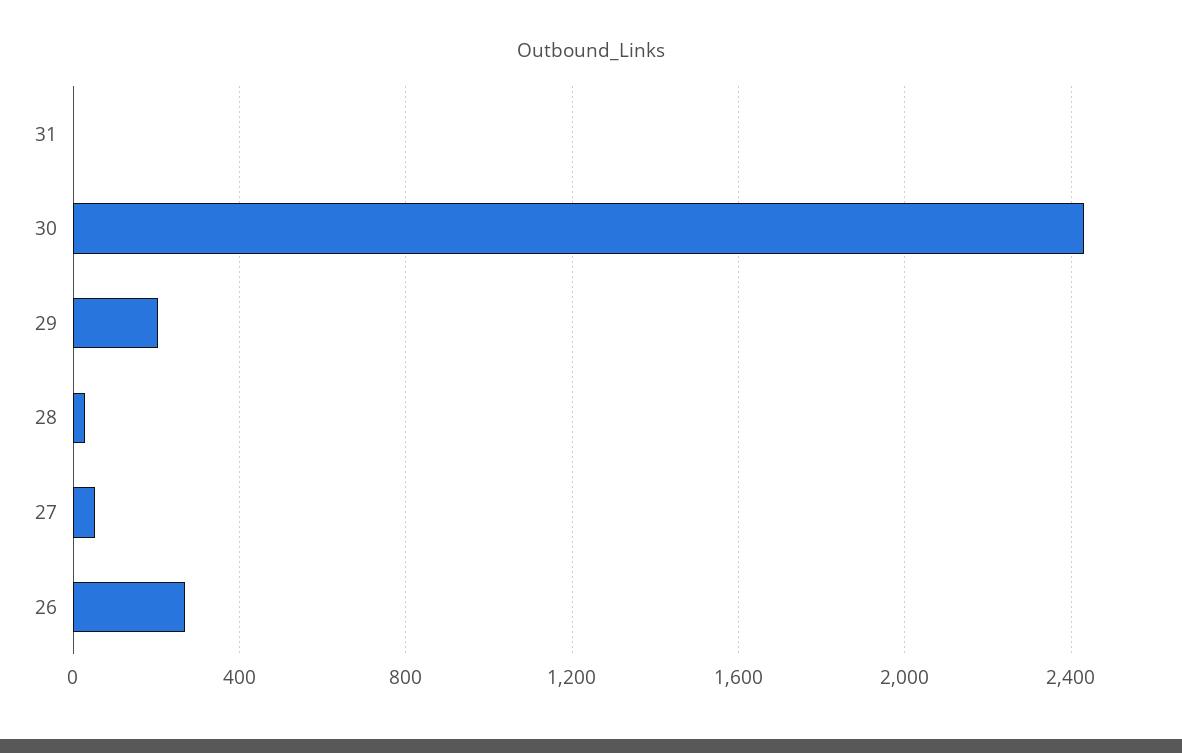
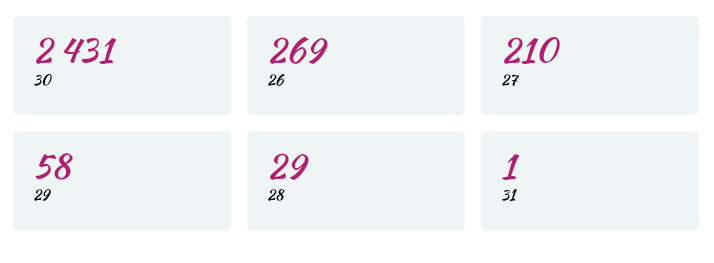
  {
    "31": 1,
    "30": 2431,
-   "29": 200,
+   "29": 58,
    "28": 29,
-   "27": 50,
+   "27": 210,
    "26": 269
  }

